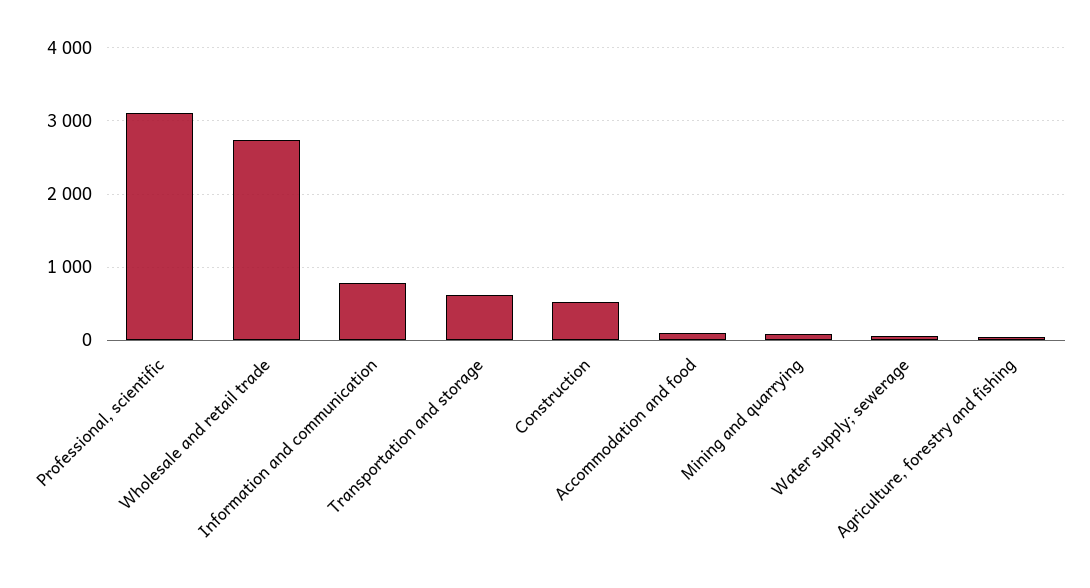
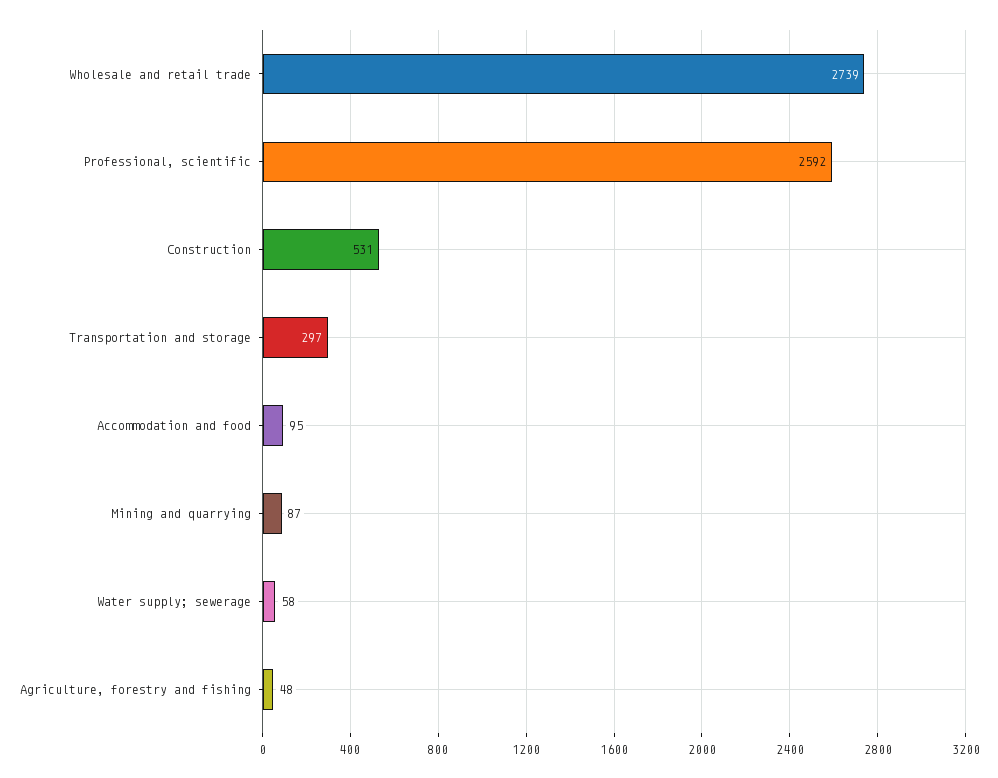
  {
-   "Professional, scientific": 3100,
+   "Professional, scientific": 2592,
    "Wholesale and retail trade": 2739,
-   "Information and communication": 800,
-   "Transportation and storage": 600,
+   "Transportation and storage": 297,
    "Construction": 531,
    "Accommodation and food": 95,
    "Mining and quarrying": 87,
    "Water supply; sewerage": 58,
    "Agriculture, forestry and fishing": 48
  }

